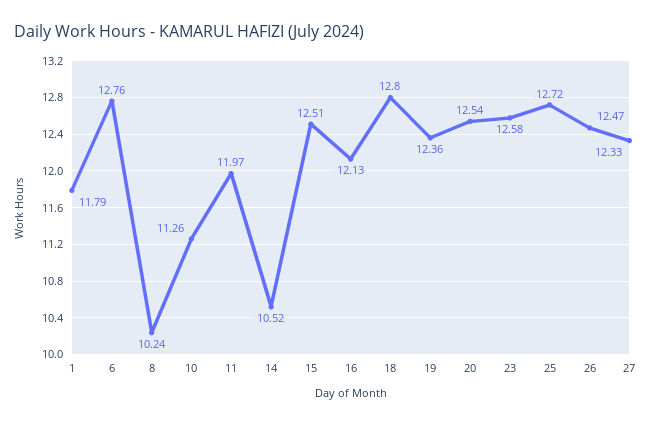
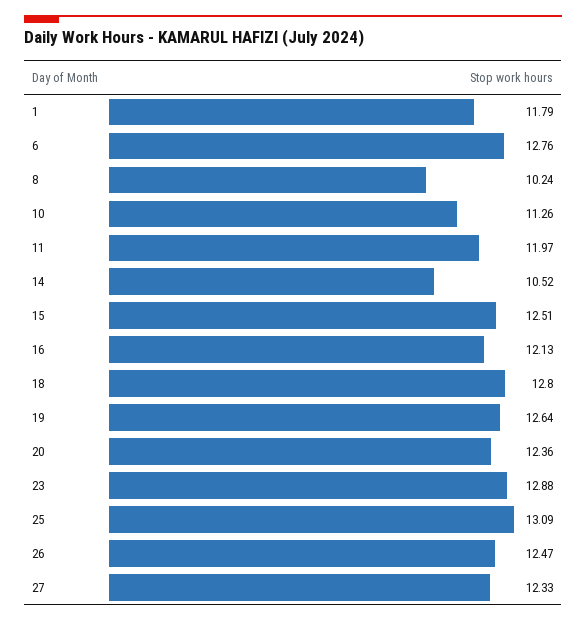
  {
    "1": 11.79,
    "6": 12.76,
    "8": 10.24,
    "10": 11.26,
    "11": 11.97,
    "14": 10.52,
    "15": 12.51,
    "16": 12.13,
    "18": 12.8,
-   "19": 12.36,
+   "19": 12.64,
-   "20": 12.54,
+   "20": 12.36,
-   "23": 12.58,
+   "23": 12.88,
-   "25": 12.72,
+   "25": 13.09,
    "26": 12.47,
    "27": 12.33
  }

